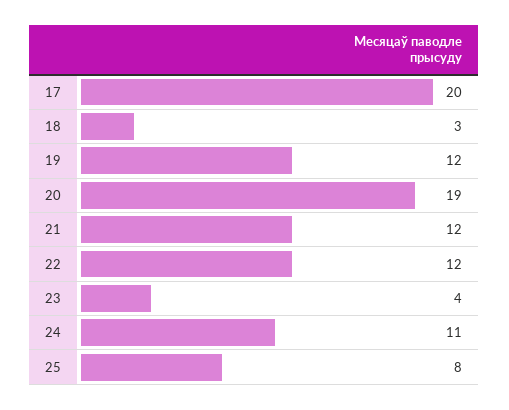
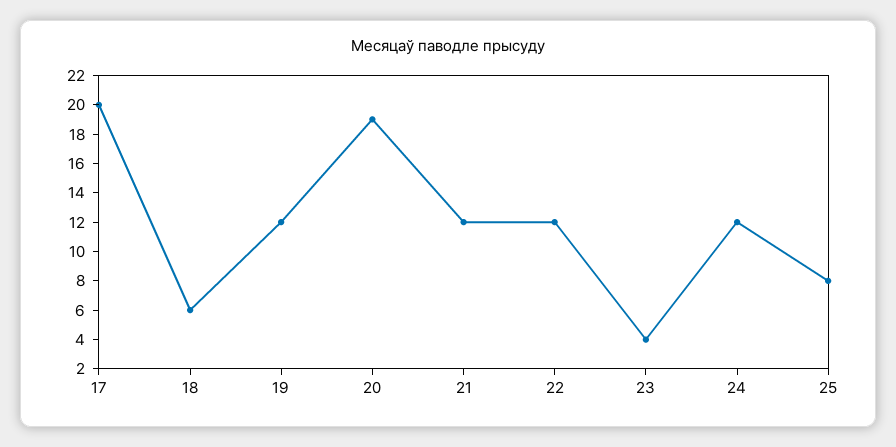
  {
    "17": 20,
-   "18": 3,
+   "18": 6,
    "19": 12,
    "20": 19,
    "21": 12,
    "22": 12,
    "23": 4,
-   "24": 11,
+   "24": 12,
    "25": 8
  }

